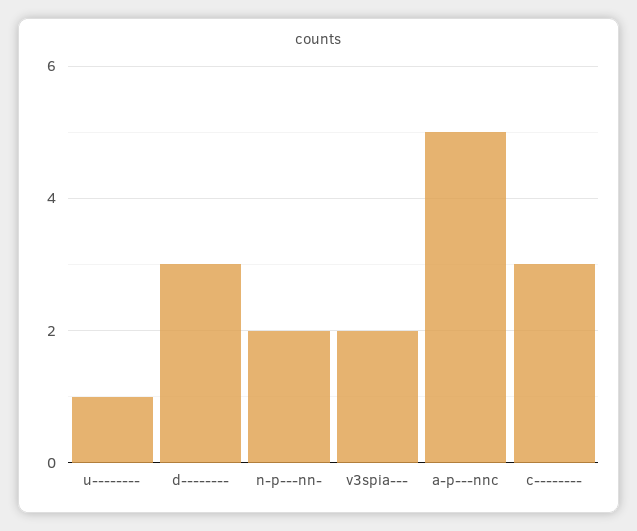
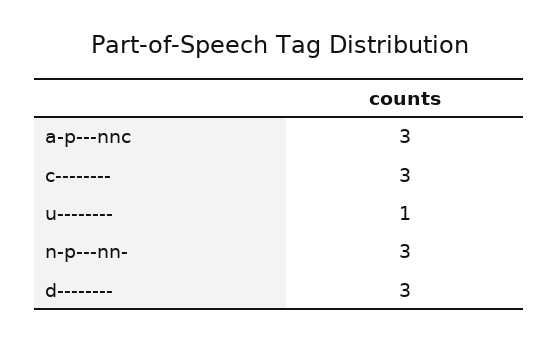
  {
    "u--------": 1,
    "d--------": 3,
-   "n-p---nn-": 2,
+   "n-p---nn-": 3,
-   "v3spia---": 2,
-   "a-p---nnc": 5,
+   "a-p---nnc": 3,
    "c--------": 3
  }

